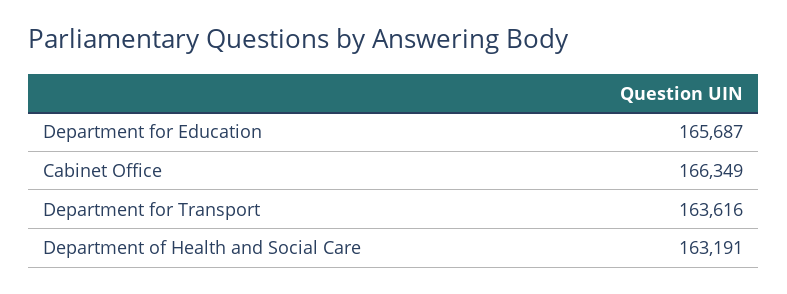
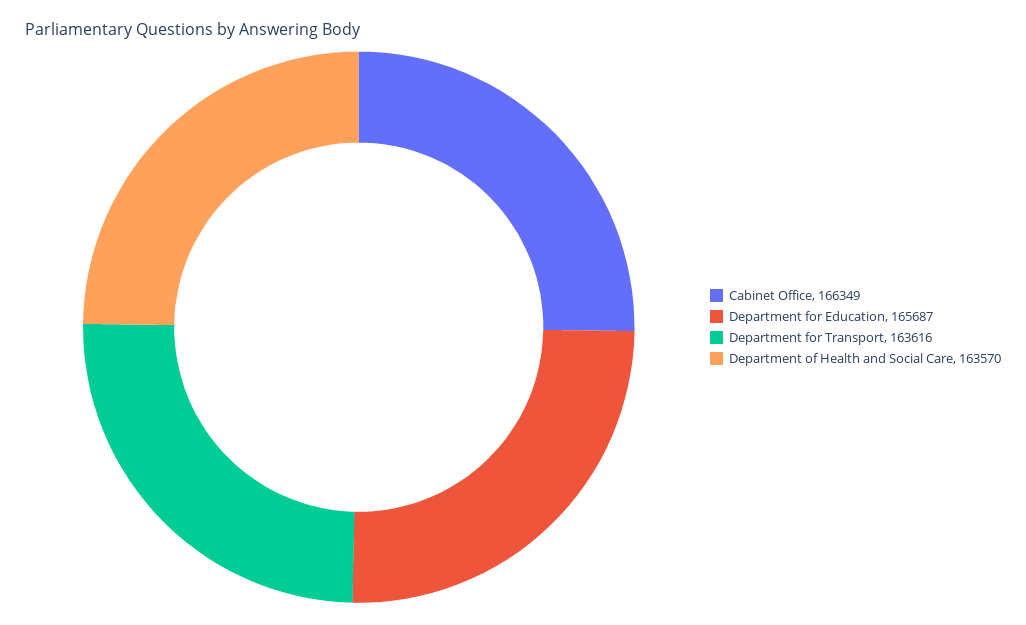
  {
    "Department for Education": 165687,
    "Cabinet Office": 166349,
    "Department for Transport": 163616,
-   "Department of Health and Social Care": 163191
+   "Department of Health and Social Care": 163570
  }

